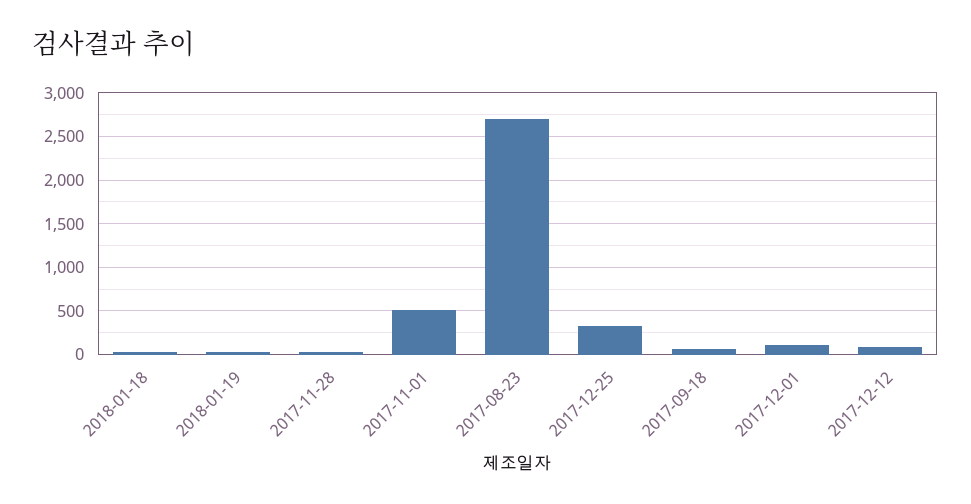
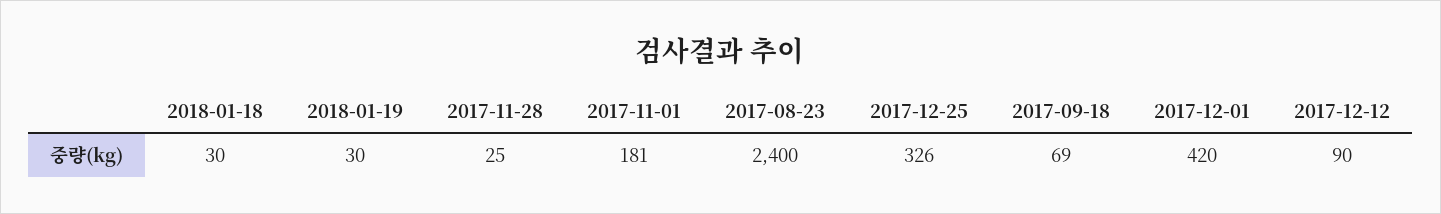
  {
    "2018-01-18": 30,
    "2018-01-19": 30,
    "2017-11-28": 25,
-   "2017-11-01": 500,
+   "2017-11-01": 181,
-   "2017-08-23": 2700,
+   "2017-08-23": 2400,
    "2017-12-25": 326,
    "2017-09-18": 69,
-   "2017-12-01": 100,
+   "2017-12-01": 420,
    "2017-12-12": 90
  }

